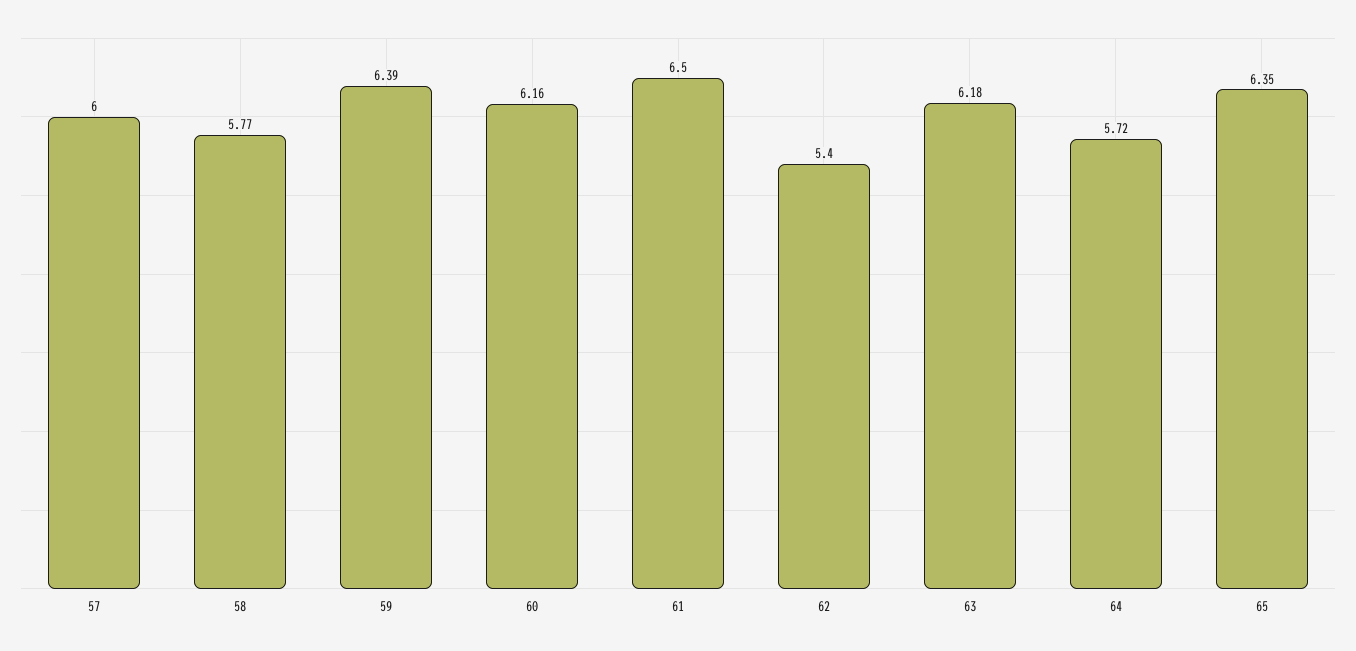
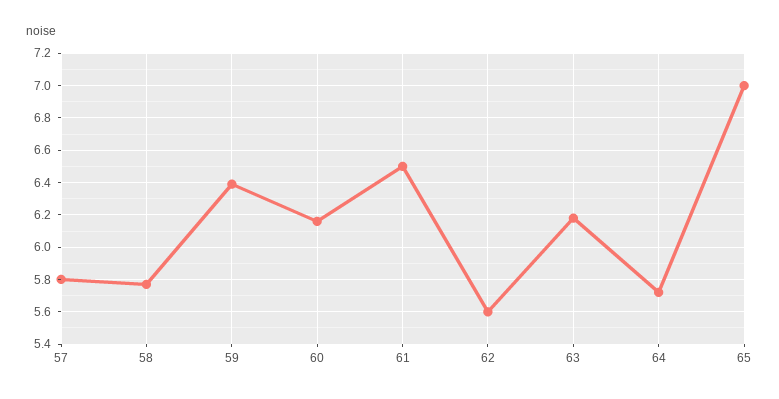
  {
-   "57": 6,
+   "57": 5.8,
    "58": 5.77,
    "59": 6.39,
    "60": 6.16,
    "61": 6.5,
-   "62": 5.4,
+   "62": 5.6,
    "63": 6.18,
    "64": 5.72,
-   "65": 6.35
+   "65": 7
  }

